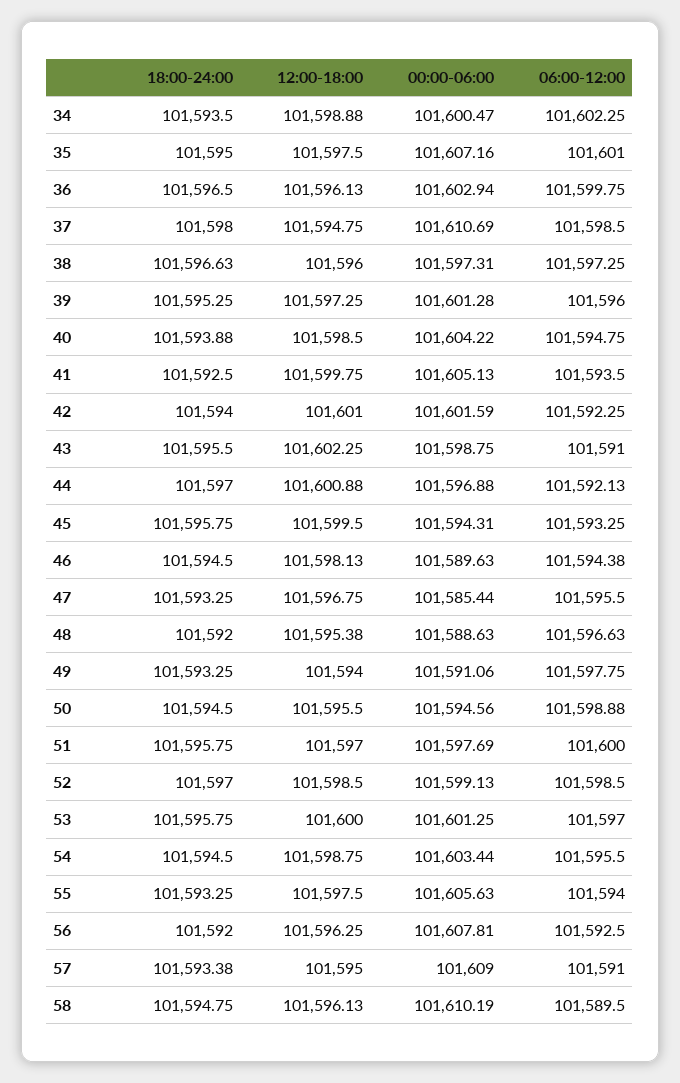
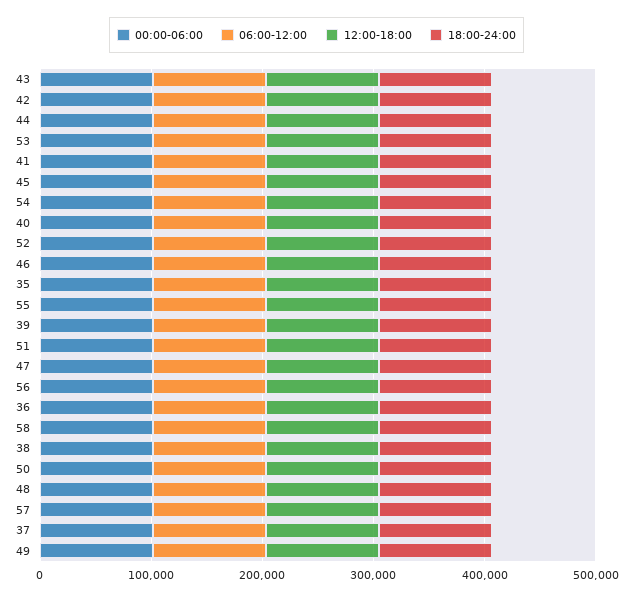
  {
    "18:00-24:00": {
-     "34": 101593.5,
      "35": 101595,
      "36": 101596.5,
      "37": 101598,
      "38": 101596.63,
      "39": 101595.25,
      "40": 101593.88,
      "41": 101592.5,
      "42": 101594,
      "43": 101595.5,
      "44": 101597,
      "45": 101595.75,
      "46": 101594.5,
      "47": 101593.25,
      "48": 101592,
      "49": 101593.25,
      "50": 101594.5,
      "51": 101595.75,
      "52": 101597,
      "53": 101595.75,
      "54": 101594.5,
      "55": 101593.25,
      "56": 101592,
      "57": 101593.38,
      "58": 101594.75
    },
    "12:00-18:00": {
-     "34": 101598.88,
      "35": 101597.5,
      "36": 101596.13,
      "37": 101594.75,
      "38": 101596,
      "39": 101597.25,
      "40": 101598.5,
      "41": 101599.75,
      "42": 101601,
      "43": 101602.25,
      "44": 101600.88,
      "45": 101599.5,
      "46": 101598.13,
      "47": 101596.75,
      "48": 101595.38,
      "49": 101594,
      "50": 101595.5,
      "51": 101597,
      "52": 101598.5,
      "53": 101600,
      "54": 101598.75,
      "55": 101597.5,
      "56": 101596.25,
      "57": 101595,
      "58": 101596.13
    },
    "00:00-06:00": {
-     "34": 101600.47,
      "35": 101607.16,
      "36": 101602.94,
      "37": 101610.69,
      "38": 101597.31,
      "39": 101601.28,
      "40": 101604.22,
      "41": 101605.13,
      "42": 101601.59,
      "43": 101598.75,
      "44": 101596.88,
      "45": 101594.31,
      "46": 101589.63,
      "47": 101585.44,
      "48": 101588.63,
      "49": 101591.06,
      "50": 101594.56,
      "51": 101597.69,
      "52": 101599.13,
      "53": 101601.25,
      "54": 101603.44,
      "55": 101605.63,
      "56": 101607.81,
      "57": 101609,
      "58": 101610.19
    },
    "06:00-12:00": {
-     "34": 101602.25,
      "35": 101601,
      "36": 101599.75,
      "37": 101598.5,
      "38": 101597.25,
      "39": 101596,
      "40": 101594.75,
      "41": 101593.5,
      "42": 101592.25,
      "43": 101591,
      "44": 101592.13,
      "45": 101593.25,
      "46": 101594.38,
      "47": 101595.5,
      "48": 101596.63,
      "49": 101597.75,
      "50": 101598.88,
      "51": 101600,
      "52": 101598.5,
      "53": 101597,
      "54": 101595.5,
      "55": 101594,
      "56": 101592.5,
      "57": 101591,
      "58": 101589.5
    }
  }

